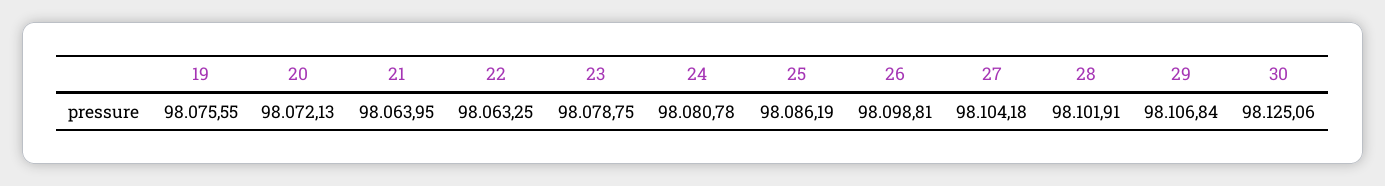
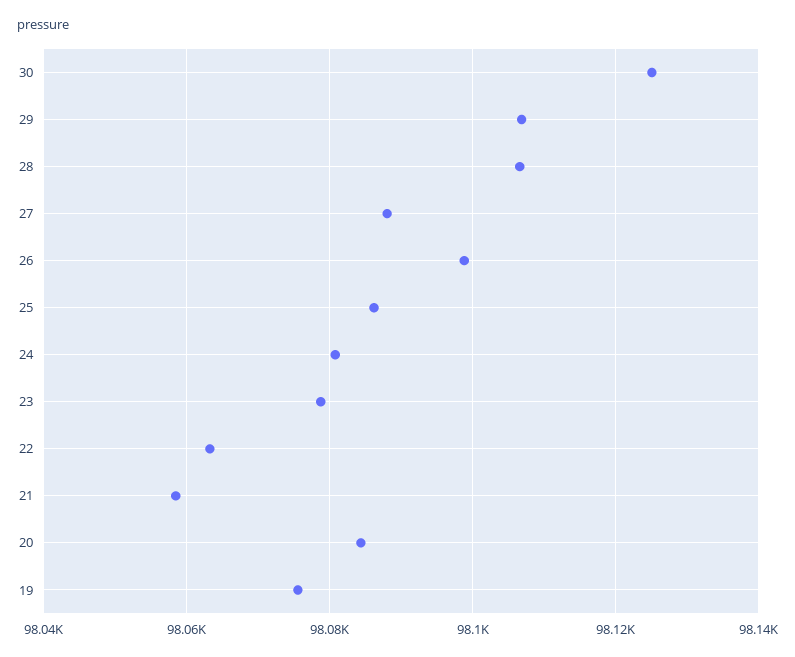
  {
    "19": 98075.55,
-   "20": 98072.13,
+   "20": 98084,
-   "21": 98063.95,
+   "21": 98058,
    "22": 98063.25,
    "23": 98078.75,
    "24": 98080.78,
    "25": 98086.19,
    "26": 98098.81,
-   "27": 98104.18,
+   "27": 98088,
-   "28": 98101.91,
+   "28": 98106,
    "29": 98106.84,
    "30": 98125.06
  }

